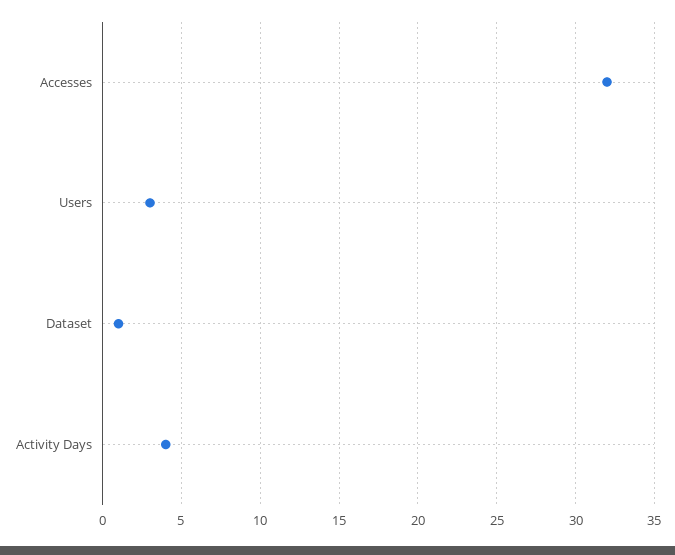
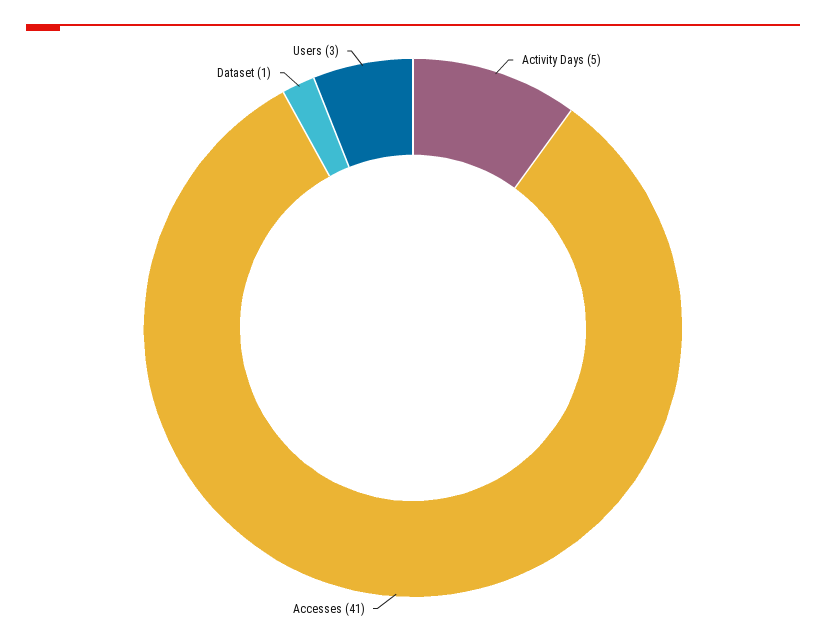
  {
-   "Accesses": 32,
+   "Accesses": 41,
    "Users": 3,
    "Dataset": 1,
-   "Activity Days": 4
+   "Activity Days": 5
  }

